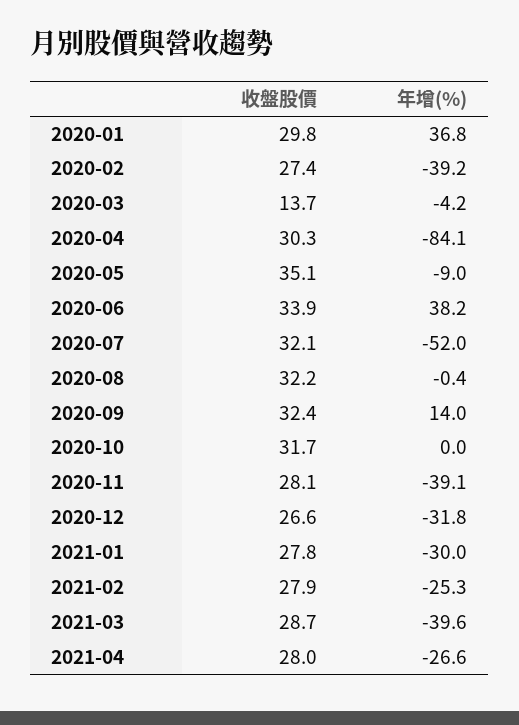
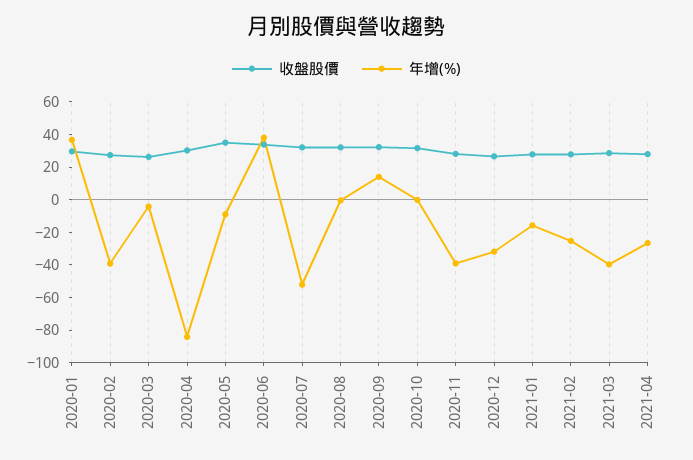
  {
    "收盤股價": {
      "2020-01": 29.8,
      "2020-02": 27.4,
-     "2020-03": 13.7,
+     "2020-03": 25,
      "2020-04": 30.3,
      "2020-05": 35.1,
      "2020-06": 33.9,
      "2020-07": 32.1,
      "2020-08": 32.2,
      "2020-09": 32.4,
      "2020-10": 31.7,
      "2020-11": 28.1,
      "2020-12": 26.6,
      "2021-01": 27.8,
      "2021-02": 27.9,
      "2021-03": 28.7,
      "2021-04": 28
    },
    "年增(%)": {
      "2020-01": 36.8,
      "2020-02": -39.2,
      "2020-03": -4.2,
      "2020-04": -84.1,
      "2020-05": -9,
      "2020-06": 38.2,
      "2020-07": -52,
      "2020-08": -0.4,
      "2020-09": 14,
      "2020-10": 0,
      "2020-11": -39.1,
      "2020-12": -31.8,
-     "2021-01": -30,
+     "2021-01": -15,
      "2021-02": -25.3,
      "2021-03": -39.6,
      "2021-04": -26.6
    }
  }

